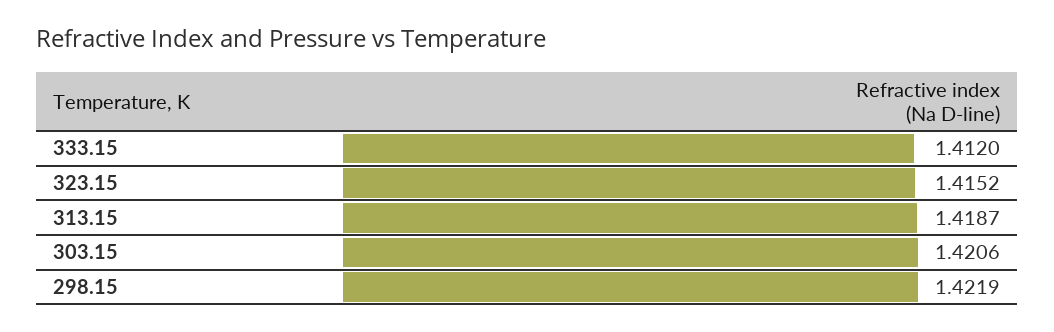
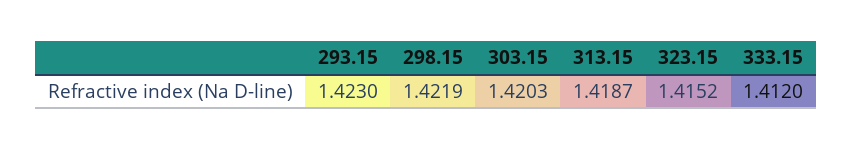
  {
    "333.15": 1.412,
    "323.15": 1.4152,
    "313.15": 1.4187,
-   "303.15": 1.4206,
+   "303.15": 1.4203,
-   "298.15": 1.4219
+   "298.15": 1.4219,
+   "293.15": 1.423
  }

